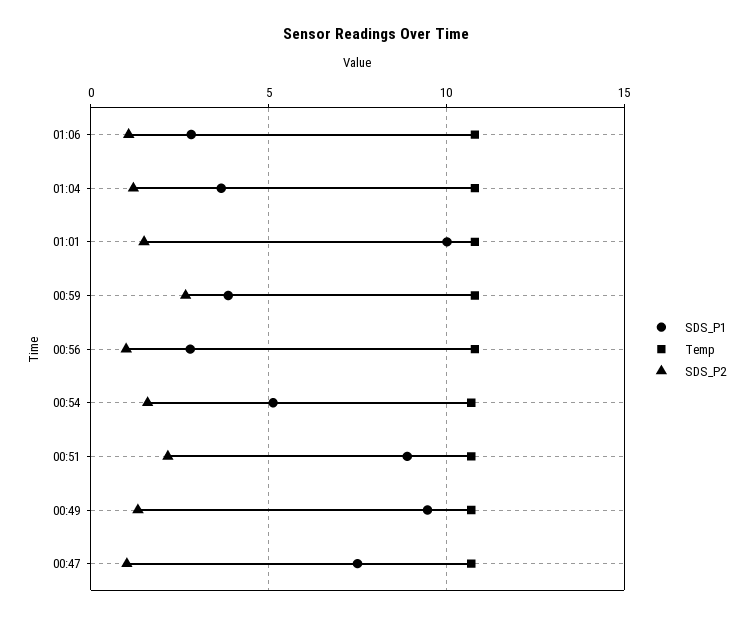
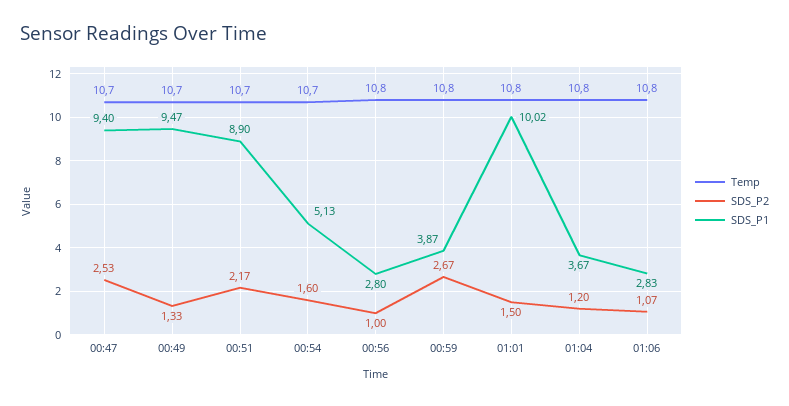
  {
    "SDS_P1": {
      "01:06": 2.83,
      "01:04": 3.67,
      "01:01": 10.02,
      "00:59": 3.87,
      "00:56": 2.8,
      "00:54": 5.13,
      "00:51": 8.9,
      "00:49": 9.47,
-     "00:47": 7.5
+     "00:47": 9.4
    },
    "Temp": {
      "01:06": 10.8,
      "01:04": 10.8,
      "01:01": 10.8,
      "00:59": 10.8,
      "00:56": 10.8,
      "00:54": 10.7,
      "00:51": 10.7,
      "00:49": 10.7,
      "00:47": 10.7
    },
    "SDS_P2": {
      "01:06": 1.07,
      "01:04": 1.2,
      "01:01": 1.5,
      "00:59": 2.67,
      "00:56": 1,
      "00:54": 1.6,
      "00:51": 2.17,
      "00:49": 1.33,
-     "00:47": 1
+     "00:47": 2.53
    }
  }

